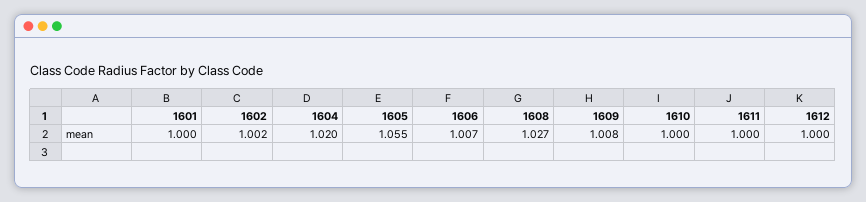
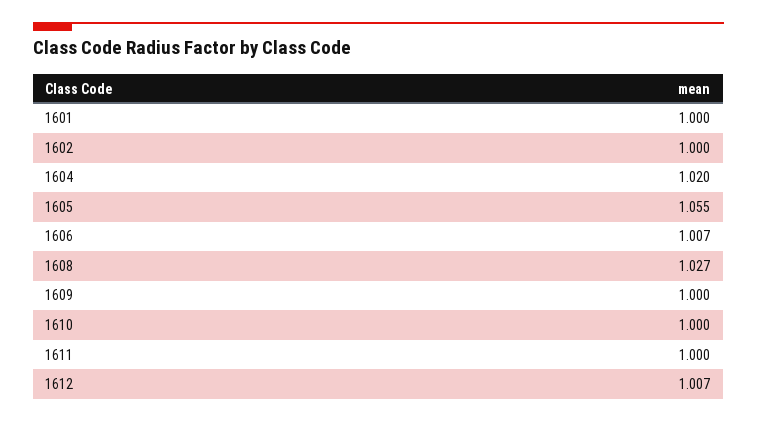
  {
    "1601": 1,
-   "1602": 1.002,
+   "1602": 1,
    "1604": 1.02,
    "1605": 1.055,
    "1606": 1.007,
    "1608": 1.027,
-   "1609": 1.008,
+   "1609": 1,
    "1610": 1,
    "1611": 1,
-   "1612": 1
+   "1612": 1.007
  }

